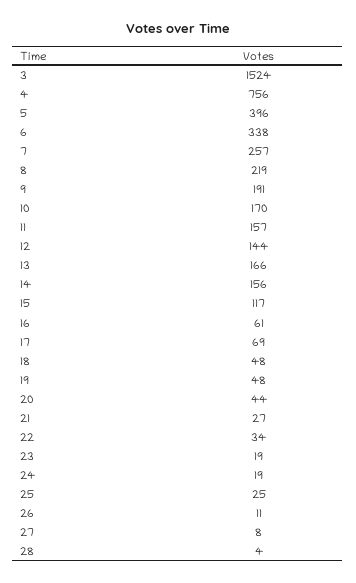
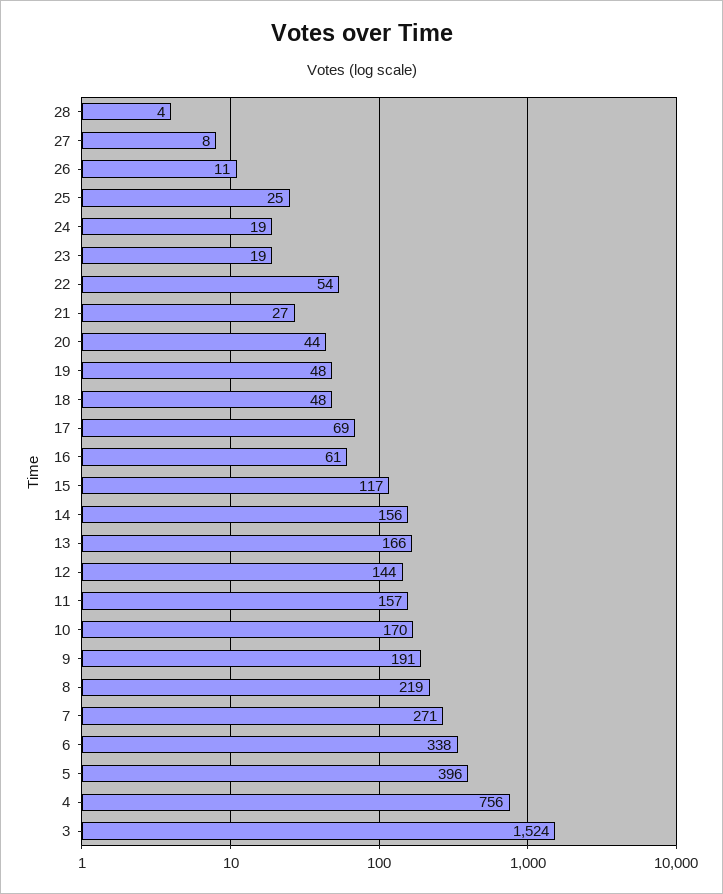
  {
    "3": 1524,
    "4": 756,
    "5": 396,
    "6": 338,
-   "7": 257,
+   "7": 271,
    "8": 219,
    "9": 191,
    "10": 170,
    "11": 157,
    "12": 144,
    "13": 166,
    "14": 156,
    "15": 117,
    "16": 61,
    "17": 69,
    "18": 48,
    "19": 48,
    "20": 44,
    "21": 27,
-   "22": 34,
+   "22": 54,
    "23": 19,
    "24": 19,
    "25": 25,
    "26": 11,
    "27": 8,
    "28": 4
  }

